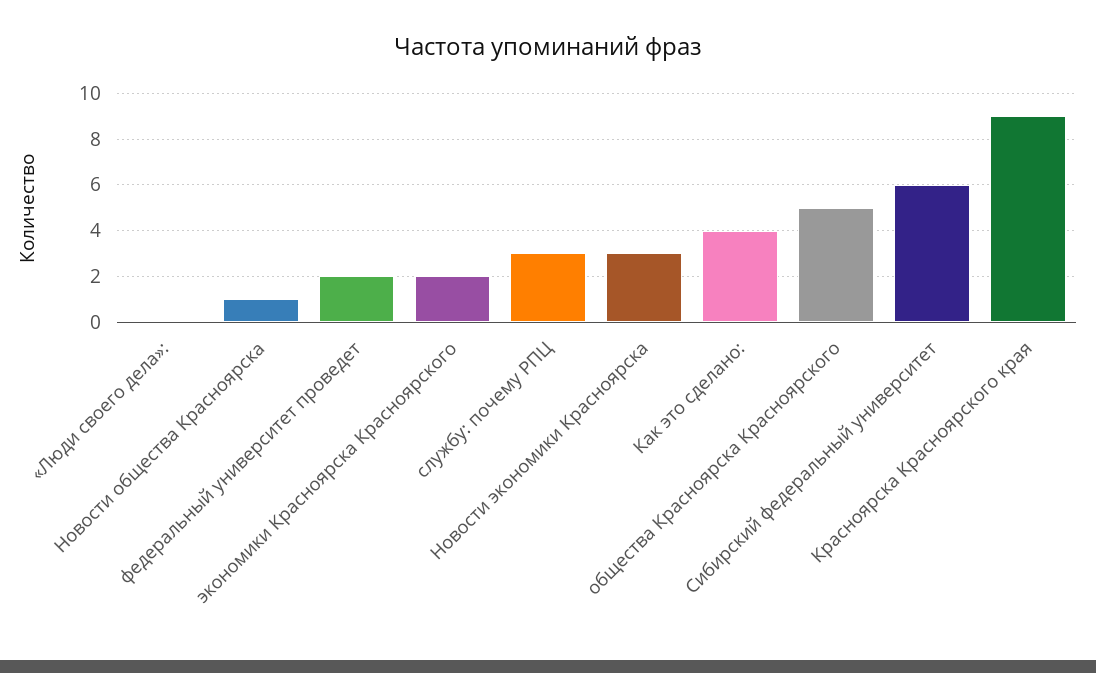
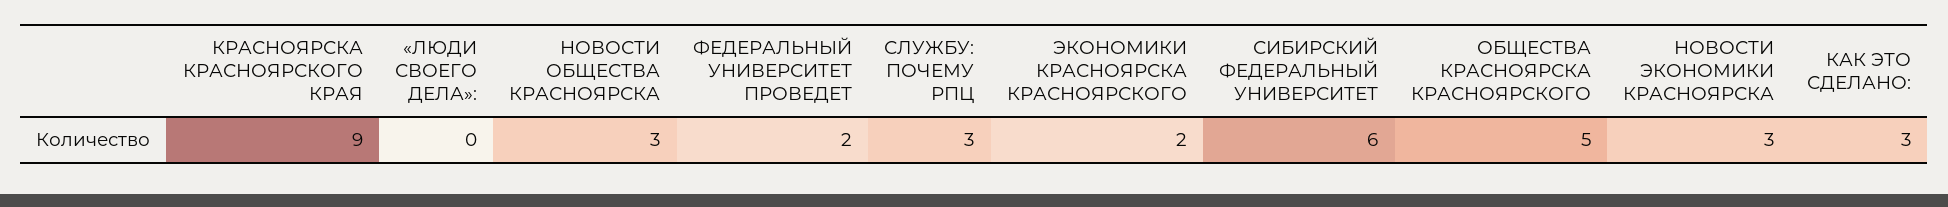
  {
    "«Люди своего дела»:": 0,
-   "Новости общества Красноярска": 1,
+   "Новости общества Красноярска": 3,
    "федеральный университет проведет": 2,
    "экономики Красноярска Красноярского": 2,
    "службу: почему РПЦ": 3,
    "Новости экономики Красноярска": 3,
-   "Как это сделано:": 4,
+   "Как это сделано:": 3,
    "общества Красноярска Красноярского": 5,
    "Сибирский федеральный университет": 6,
    "Красноярска Красноярского края": 9
  }

